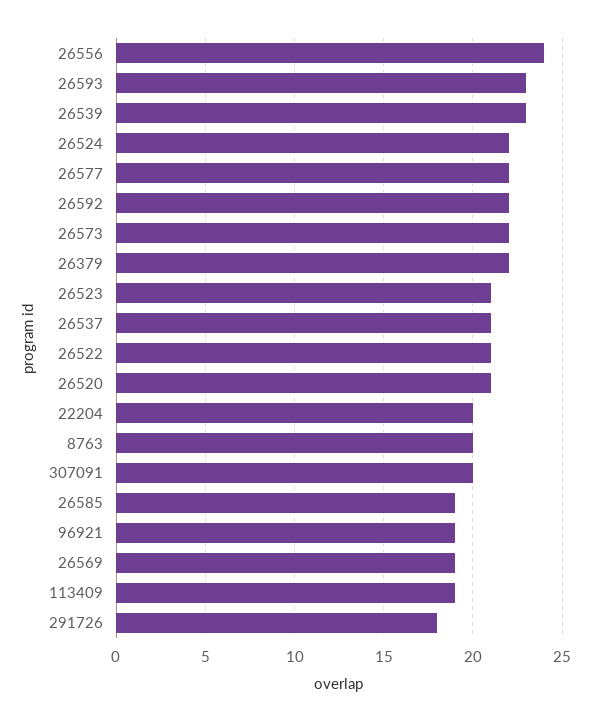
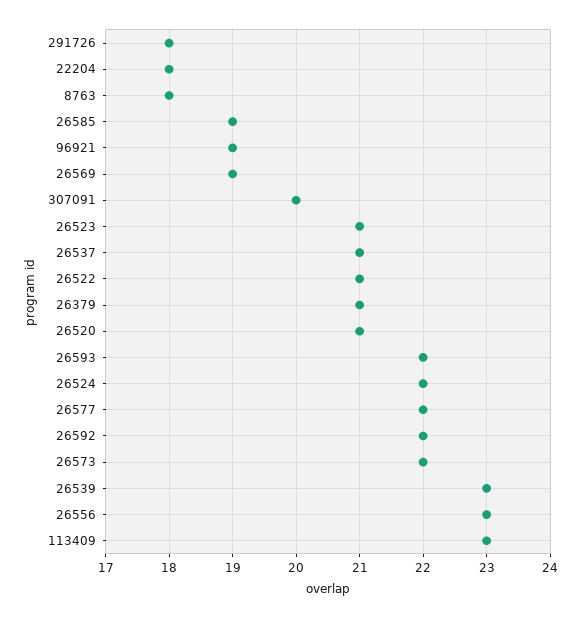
  {
-   "26556": 24,
+   "26556": 23,
-   "26593": 23,
+   "26593": 22,
    "26539": 23,
    "26524": 22,
    "26577": 22,
    "26592": 22,
    "26573": 22,
-   "26379": 22,
+   "26379": 21,
    "26523": 21,
    "26537": 21,
    "26522": 21,
    "26520": 21,
-   "22204": 20,
+   "22204": 18,
-   "8763": 20,
+   "8763": 18,
    "307091": 20,
    "26585": 19,
    "96921": 19,
    "26569": 19,
-   "113409": 19,
+   "113409": 23,
    "291726": 18
  }

